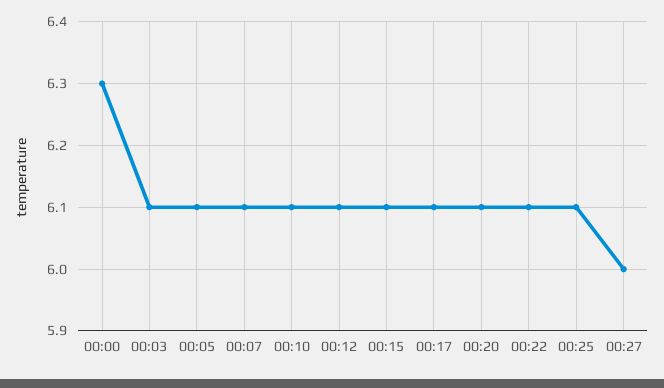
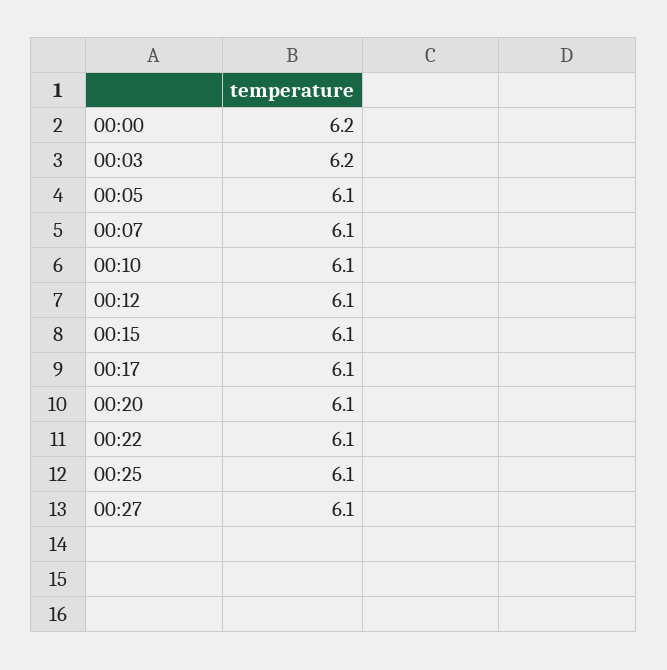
  {
-   "00:00": 6.3,
+   "00:00": 6.2,
-   "00:03": 6.1,
+   "00:03": 6.2,
    "00:05": 6.1,
    "00:07": 6.1,
    "00:10": 6.1,
    "00:12": 6.1,
    "00:15": 6.1,
    "00:17": 6.1,
    "00:20": 6.1,
    "00:22": 6.1,
    "00:25": 6.1,
-   "00:27": 6
+   "00:27": 6.1
  }

